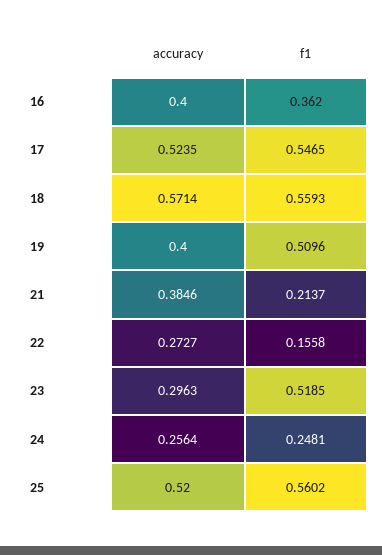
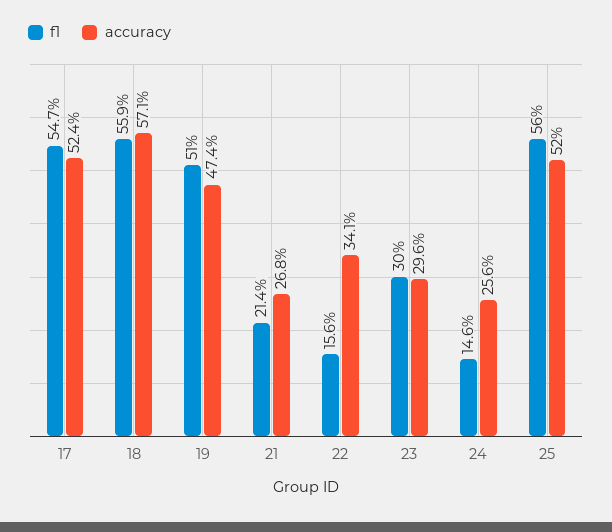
  {
    "accuracy": {
-     "16": 0.4,
      "17": 0.5235,
      "18": 0.5714,
-     "19": 0.4,
+     "19": 0.474,
-     "21": 0.3846,
+     "21": 0.268,
-     "22": 0.2727,
+     "22": 0.341,
      "23": 0.2963,
      "24": 0.2564,
      "25": 0.52
    },
    "f1": {
-     "16": 0.362,
      "17": 0.5465,
      "18": 0.5593,
      "19": 0.5096,
      "21": 0.2137,
      "22": 0.1558,
-     "23": 0.5185,
+     "23": 0.3,
-     "24": 0.2481,
+     "24": 0.146,
      "25": 0.5602
    }
  }

